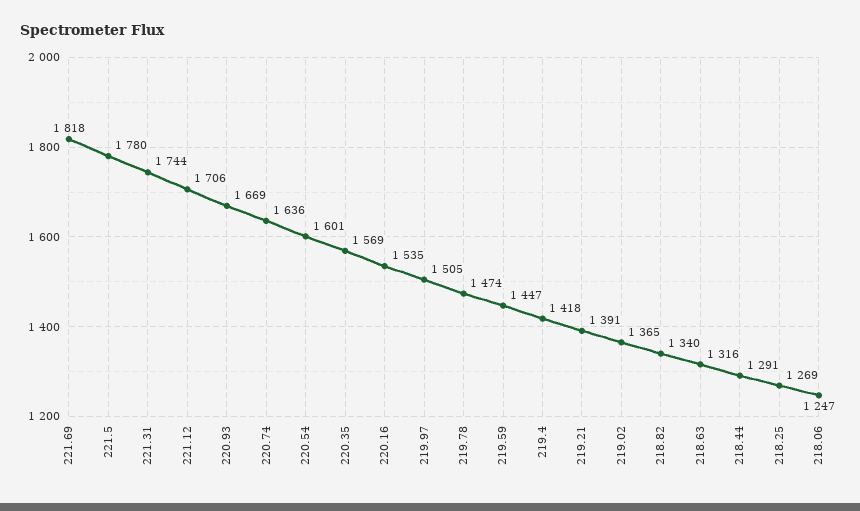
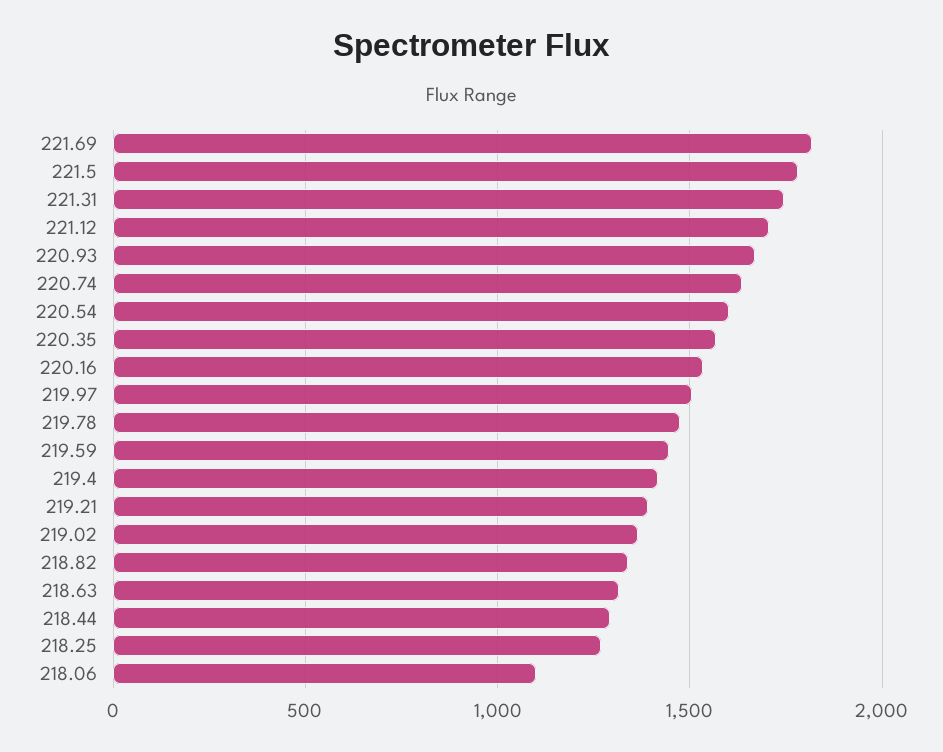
  {
    "221.69": 1818,
    "221.5": 1780,
    "221.31": 1744,
    "221.12": 1706,
    "220.93": 1669,
    "220.74": 1636,
    "220.54": 1601,
    "220.35": 1569,
    "220.16": 1535,
    "219.97": 1505,
    "219.78": 1474,
    "219.59": 1447,
    "219.4": 1418,
    "219.21": 1391,
    "219.02": 1365,
    "218.82": 1340,
    "218.63": 1316,
    "218.44": 1291,
    "218.25": 1269,
-   "218.06": 1247
+   "218.06": 1100
  }

